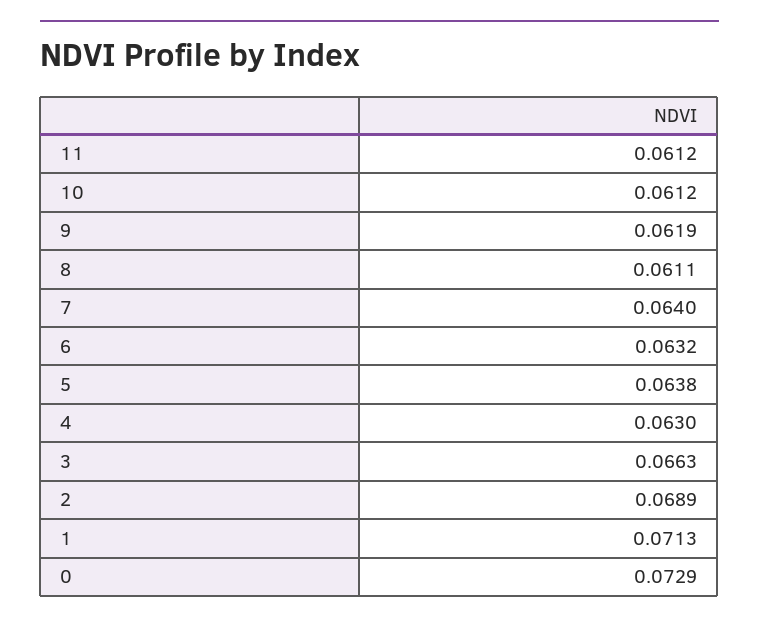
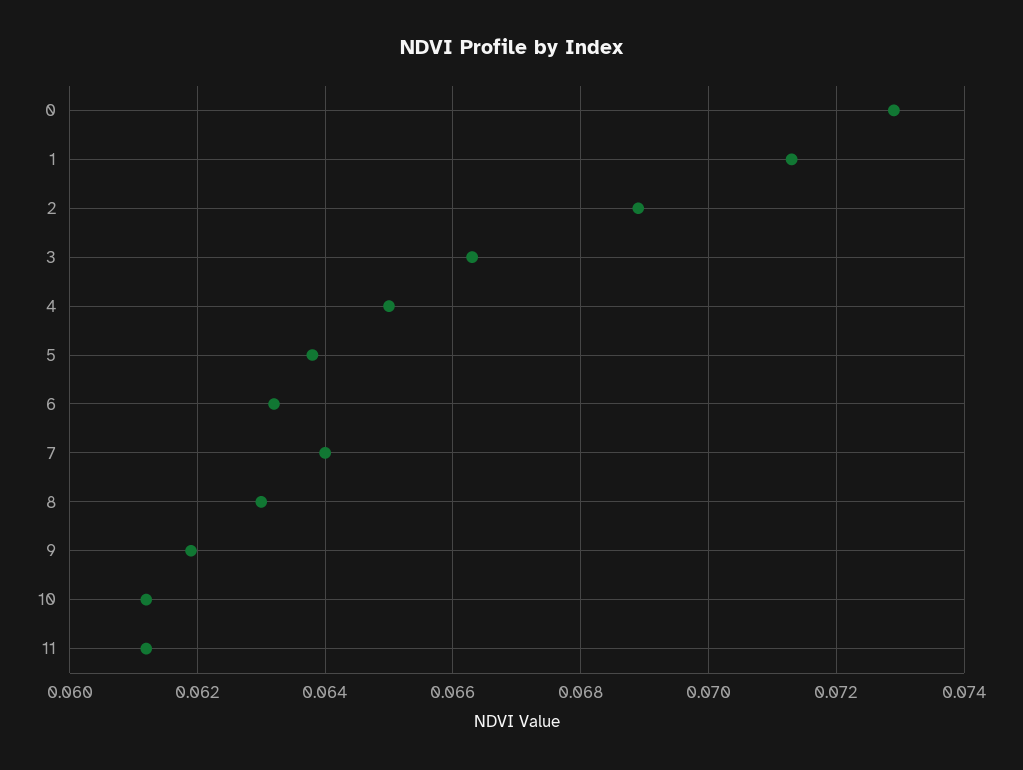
  {
    "11": 0.0612,
    "10": 0.0612,
    "9": 0.0619,
-   "8": 0.0611,
+   "8": 0.063,
    "7": 0.064,
    "6": 0.0632,
    "5": 0.0638,
-   "4": 0.063,
+   "4": 0.065,
    "3": 0.0663,
    "2": 0.0689,
    "1": 0.0713,
    "0": 0.0729
  }

